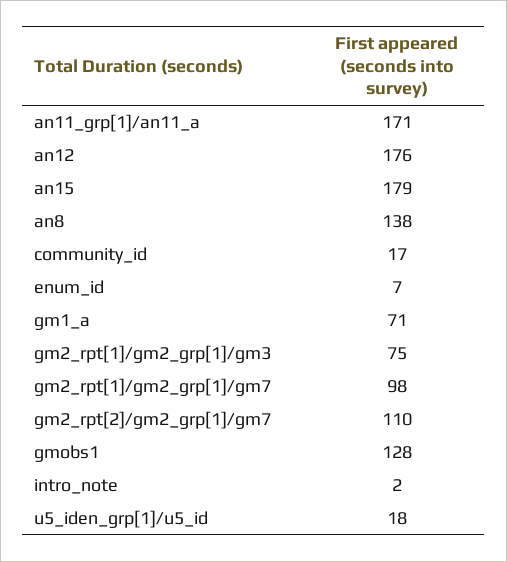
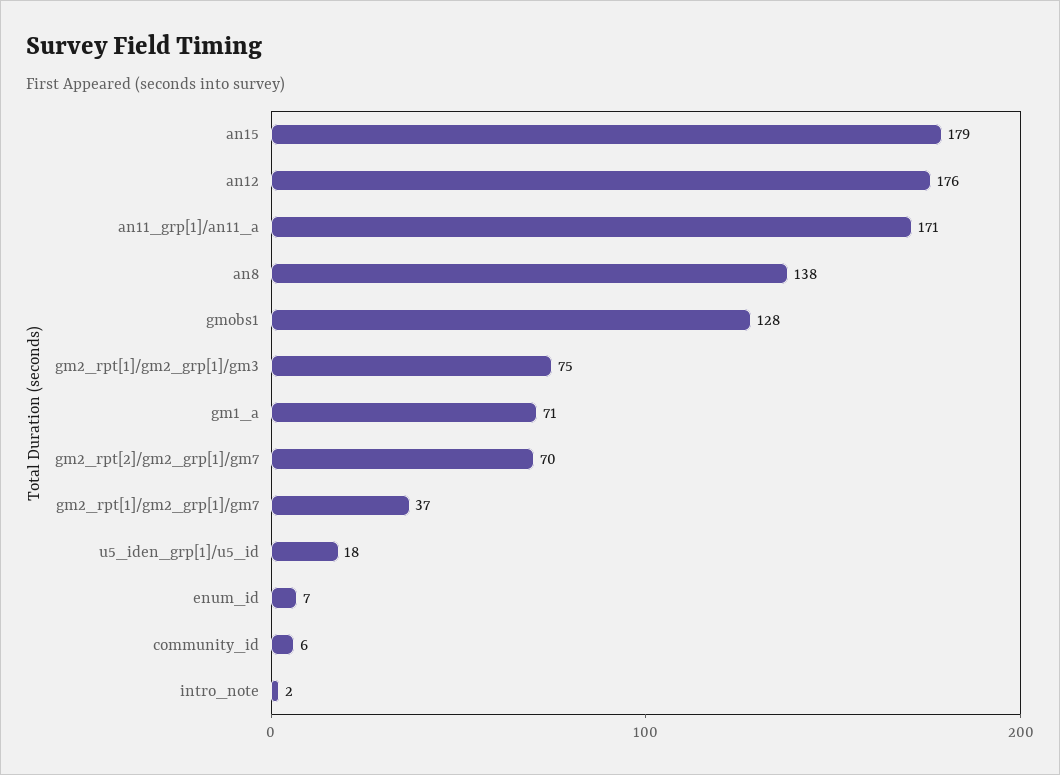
  {
    "an11_grp[1]/an11_a": 171,
    "an12": 176,
    "an15": 179,
    "an8": 138,
-   "community_id": 17,
+   "community_id": 6,
    "enum_id": 7,
    "gm1_a": 71,
    "gm2_rpt[1]/gm2_grp[1]/gm3": 75,
-   "gm2_rpt[1]/gm2_grp[1]/gm7": 98,
+   "gm2_rpt[1]/gm2_grp[1]/gm7": 37,
-   "gm2_rpt[2]/gm2_grp[1]/gm7": 110,
+   "gm2_rpt[2]/gm2_grp[1]/gm7": 70,
    "gmobs1": 128,
    "intro_note": 2,
    "u5_iden_grp[1]/u5_id": 18
  }

